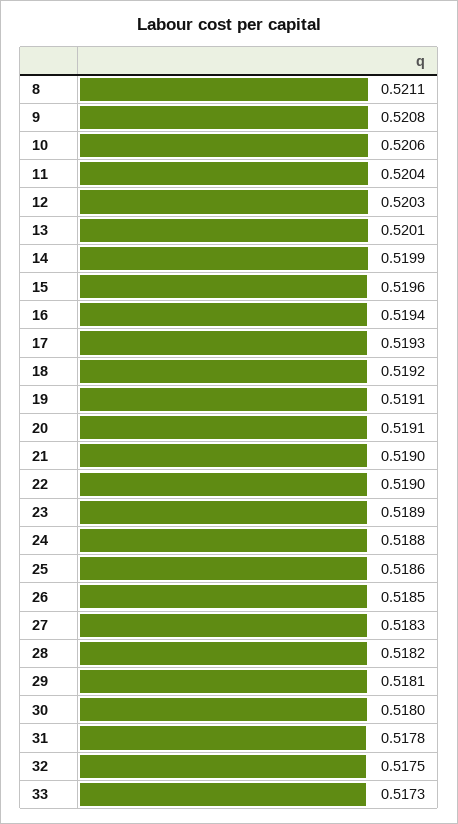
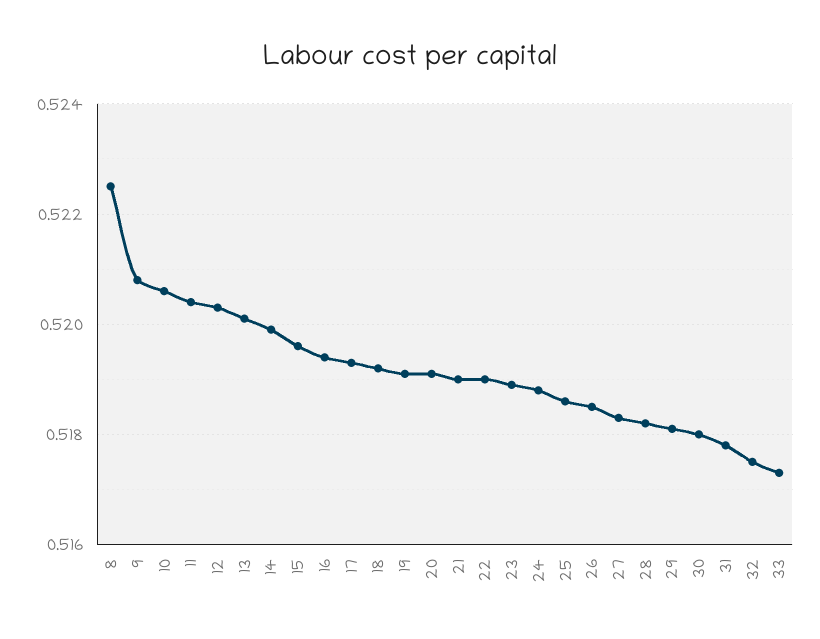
  {
-   "8": 0.5211,
+   "8": 0.5225,
    "9": 0.5208,
    "10": 0.5206,
    "11": 0.5204,
    "12": 0.5203,
    "13": 0.5201,
    "14": 0.5199,
    "15": 0.5196,
    "16": 0.5194,
    "17": 0.5193,
    "18": 0.5192,
    "19": 0.5191,
    "20": 0.5191,
    "21": 0.519,
    "22": 0.519,
    "23": 0.5189,
    "24": 0.5188,
    "25": 0.5186,
    "26": 0.5185,
    "27": 0.5183,
    "28": 0.5182,
    "29": 0.5181,
    "30": 0.518,
    "31": 0.5178,
    "32": 0.5175,
    "33": 0.5173
  }

